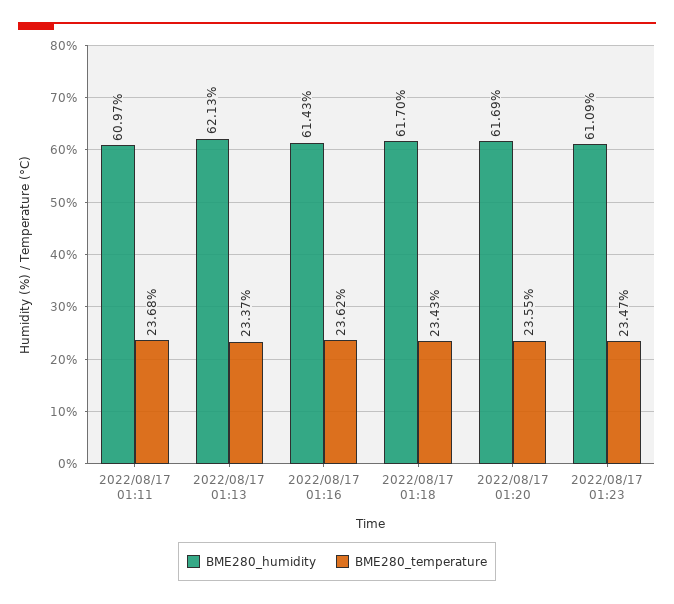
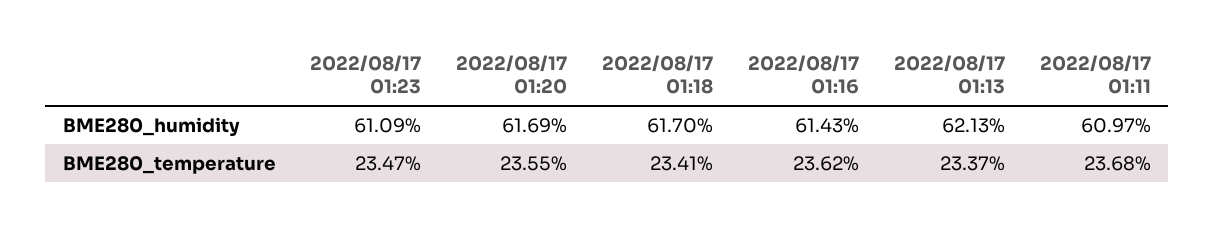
  {
    "BME280_humidity": {
      "2022/08/17 01:11": 60.97,
      "2022/08/17 01:13": 62.13,
      "2022/08/17 01:16": 61.43,
      "2022/08/17 01:18": 61.7,
      "2022/08/17 01:20": 61.69,
      "2022/08/17 01:23": 61.09
    },
    "BME280_temperature": {
      "2022/08/17 01:11": 23.68,
      "2022/08/17 01:13": 23.37,
      "2022/08/17 01:16": 23.62,
-     "2022/08/17 01:18": 23.43,
+     "2022/08/17 01:18": 23.41,
      "2022/08/17 01:20": 23.55,
      "2022/08/17 01:23": 23.47
    }
  }

